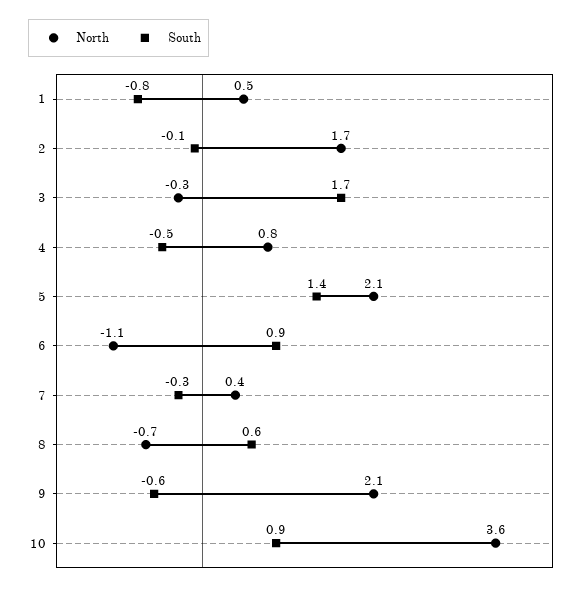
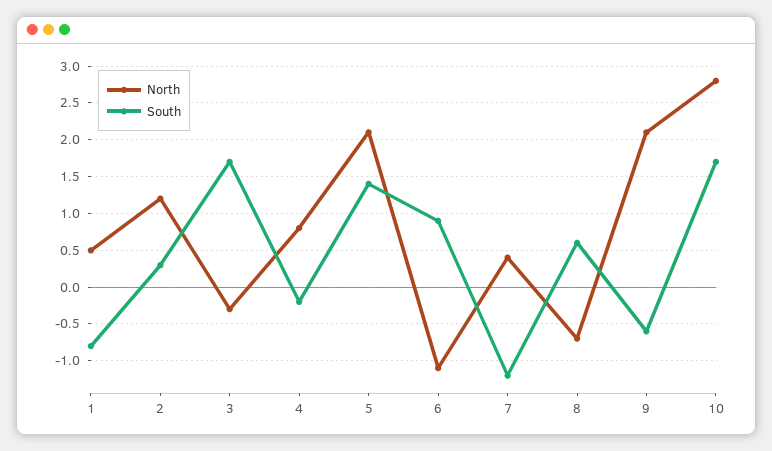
  {
    "North": {
      "1": 0.5,
-     "2": 1.7,
+     "2": 1.2,
      "3": -0.3,
      "4": 0.8,
      "5": 2.1,
      "6": -1.1,
      "7": 0.4,
      "8": -0.7,
      "9": 2.1,
-     "10": 3.6
+     "10": 2.8
    },
    "South": {
      "1": -0.8,
-     "2": -0.1,
+     "2": 0.3,
      "3": 1.7,
-     "4": -0.5,
+     "4": -0.2,
      "5": 1.4,
      "6": 0.9,
-     "7": -0.3,
+     "7": -1.2,
      "8": 0.6,
      "9": -0.6,
-     "10": 0.9
+     "10": 1.7
    }
  }

